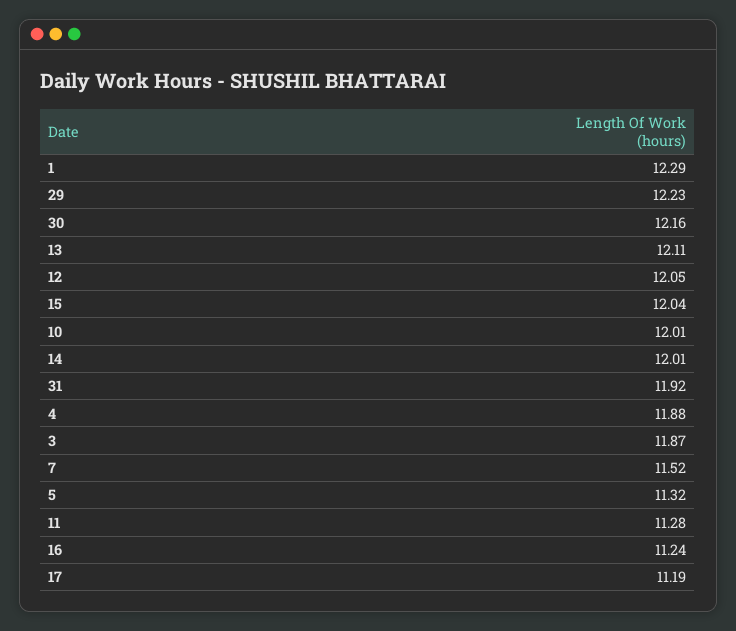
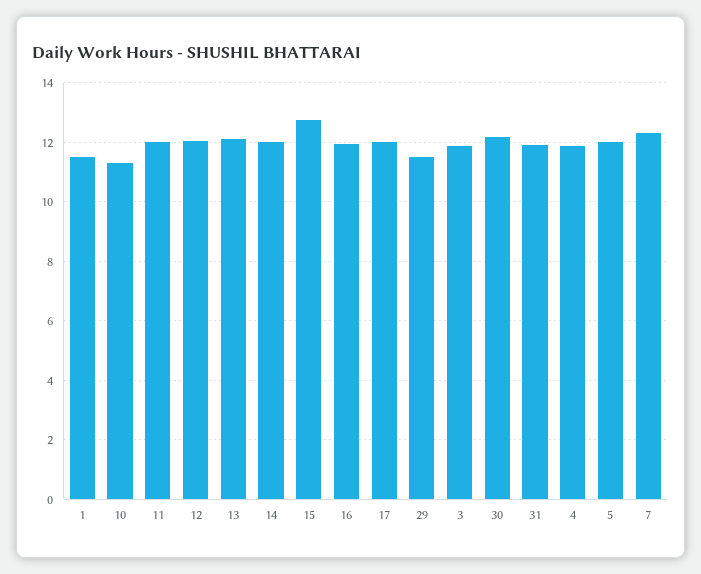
  {
-   "1": 12.29,
+   "1": 11.5,
-   "29": 12.23,
+   "29": 11.5,
    "30": 12.16,
    "13": 12.11,
    "12": 12.05,
-   "15": 12.04,
+   "15": 12.75,
-   "10": 12.01,
+   "10": 11.25,
    "14": 12.01,
    "31": 11.92,
    "4": 11.88,
    "3": 11.87,
-   "7": 11.52,
+   "7": 12.25,
-   "5": 11.32,
+   "5": 12,
-   "11": 11.28,
+   "11": 12,
-   "16": 11.24,
+   "16": 12,
-   "17": 11.19
+   "17": 12
  }

